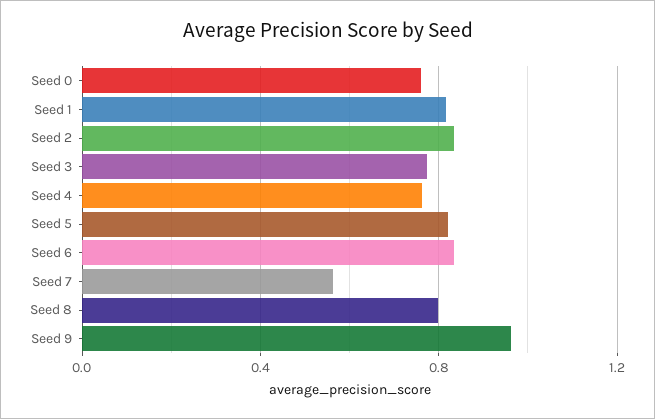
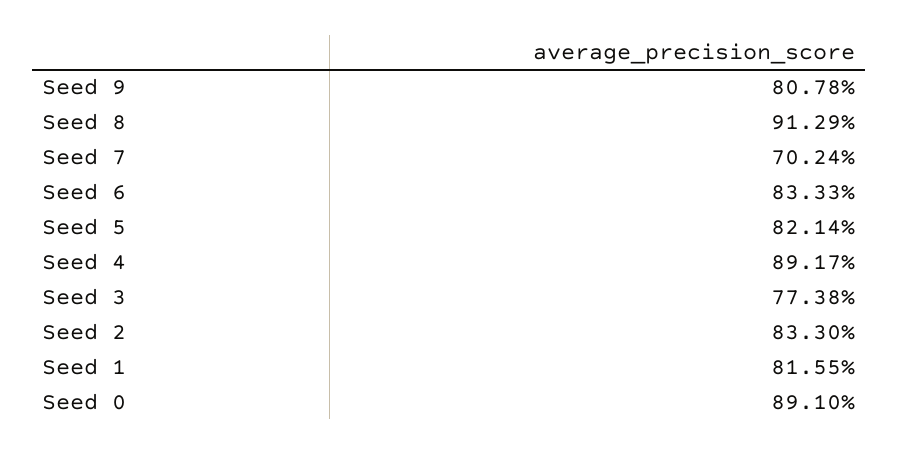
  {
-   "Seed 0": 0.75,
+   "Seed 0": 0.891,
    "Seed 1": 0.8155,
    "Seed 2": 0.833,
    "Seed 3": 0.7738,
-   "Seed 4": 0.75,
+   "Seed 4": 0.8917,
    "Seed 5": 0.8214,
    "Seed 6": 0.8333,
-   "Seed 7": 0.55,
+   "Seed 7": 0.7024,
-   "Seed 8": 0.8,
+   "Seed 8": 0.9129,
-   "Seed 9": 0.95
+   "Seed 9": 0.8078
  }

